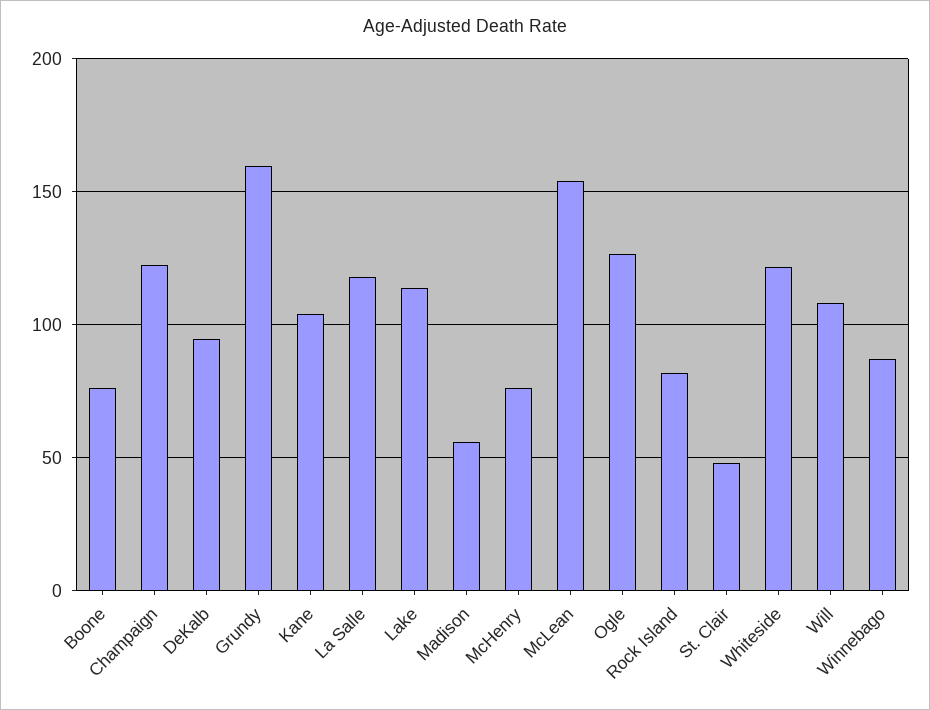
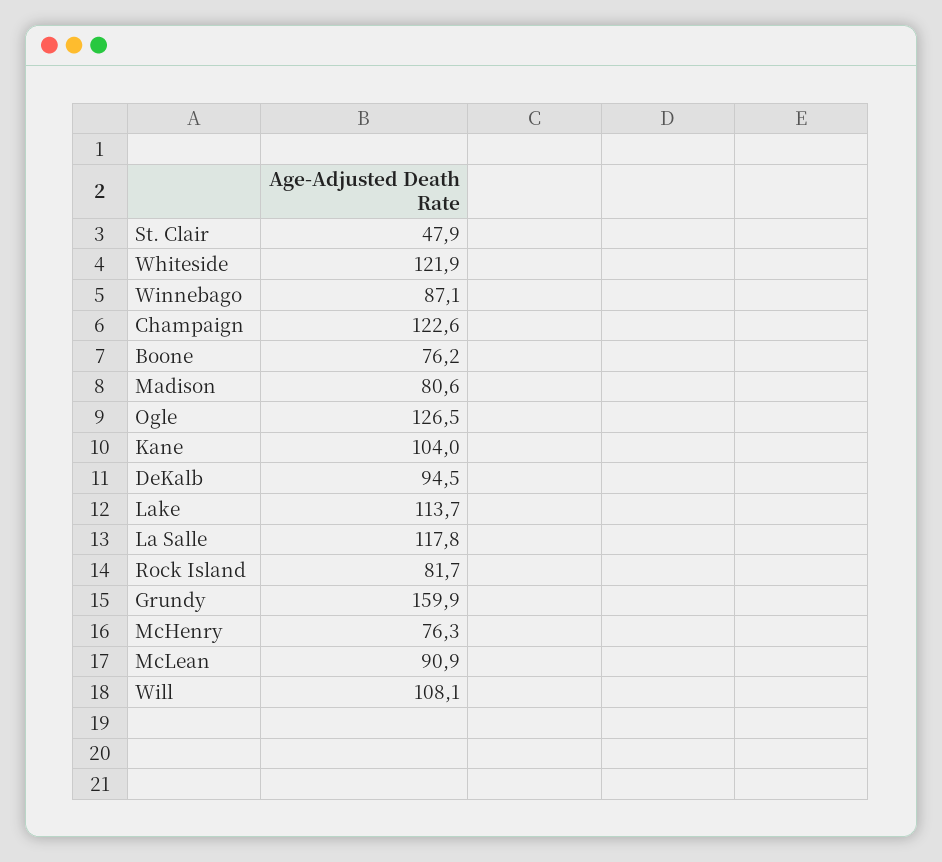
  {
    "Boone": 76.2,
    "Champaign": 122.6,
    "DeKalb": 94.5,
    "Grundy": 159.9,
    "Kane": 104,
    "La Salle": 117.8,
    "Lake": 113.7,
-   "Madison": 55,
+   "Madison": 80.6,
    "McHenry": 76.3,
-   "McLean": 155,
+   "McLean": 90.9,
    "Ogle": 126.5,
    "Rock Island": 81.7,
    "St. Clair": 47.9,
    "Whiteside": 121.9,
    "Will": 108.1,
    "Winnebago": 87.1
  }

